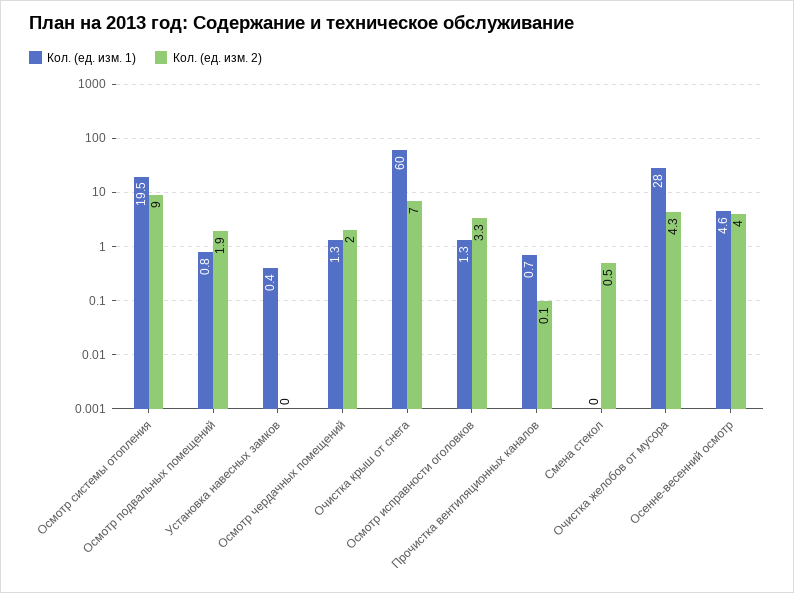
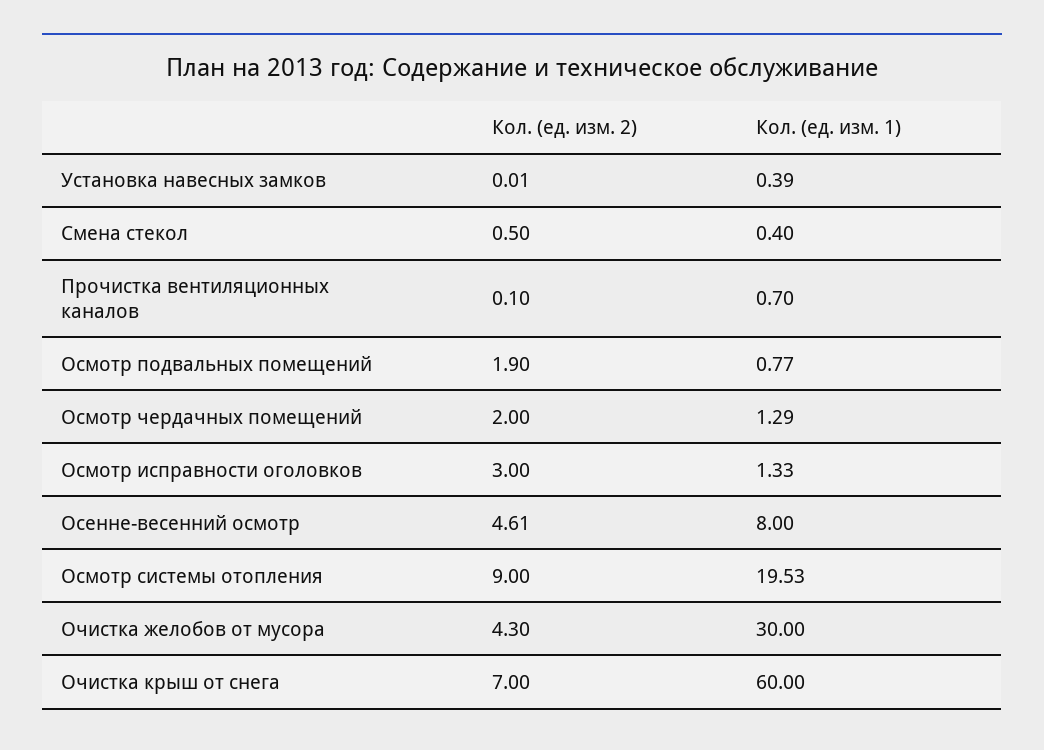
  {
    "Кол. (ед. изм. 1)": {
      "Осмотр системы отопления": 19.53,
      "Осмотр подвальных помещений": 0.77,
      "Установка навесных замков": 0.39,
      "Осмотр чердачных помещений": 1.29,
      "Очистка крыш от снега": 60,
      "Осмотр исправности оголовков": 1.33,
      "Прочистка вентиляционных каналов": 0.7,
-     "Смена стекол": 0,
+     "Смена стекол": 0.4,
-     "Очистка желобов от мусора": 28,
+     "Очистка желобов от мусора": 30,
-     "Осенне-весенний осмотр": 4.6
+     "Осенне-весенний осмотр": 8
    },
    "Кол. (ед. изм. 2)": {
      "Осмотр системы отопления": 9,
      "Осмотр подвальных помещений": 1.9,
      "Установка навесных замков": 0.01,
      "Осмотр чердачных помещений": 2,
      "Очистка крыш от снега": 7,
-     "Осмотр исправности оголовков": 3.3,
+     "Осмотр исправности оголовков": 3,
      "Прочистка вентиляционных каналов": 0.1,
      "Смена стекол": 0.5,
      "Очистка желобов от мусора": 4.3,
-     "Осенне-весенний осмотр": 4
+     "Осенне-весенний осмотр": 4.61
    }
  }

